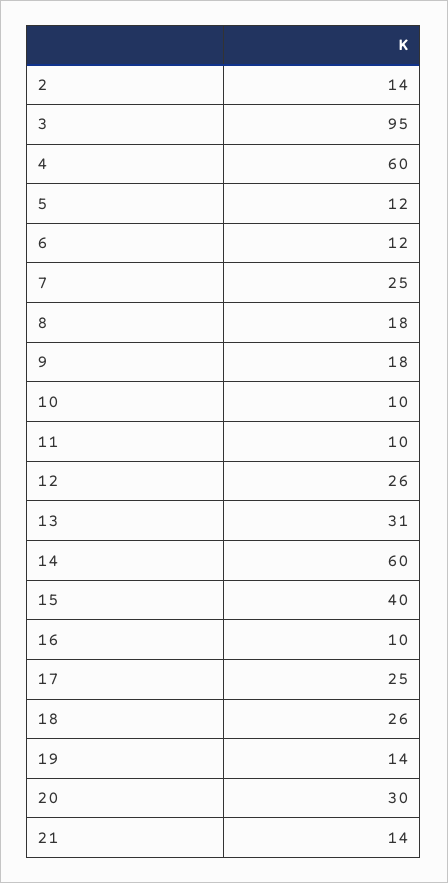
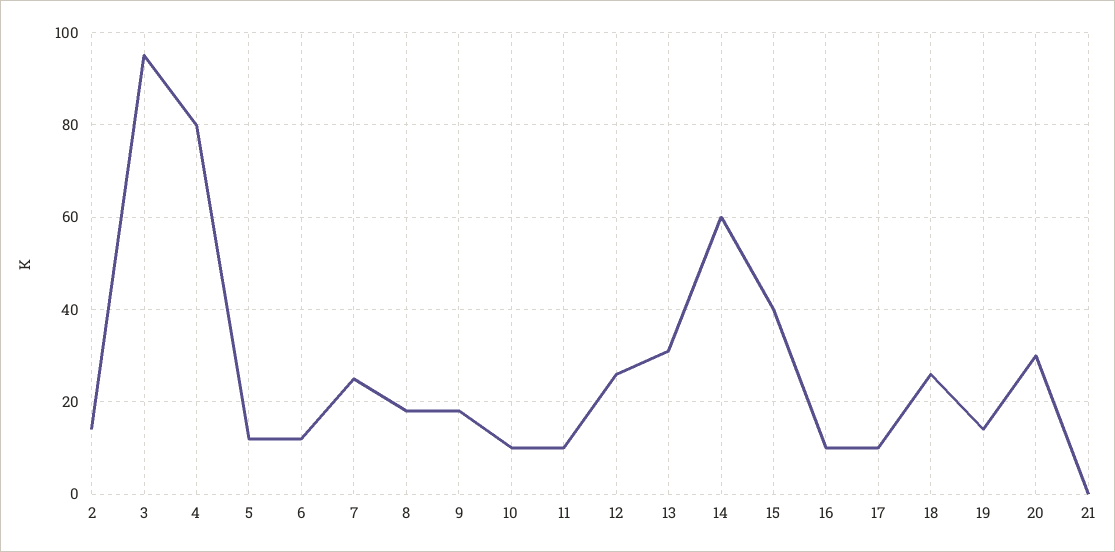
  {
    "2": 14,
    "3": 95,
-   "4": 60,
+   "4": 80,
    "5": 12,
    "6": 12,
    "7": 25,
    "8": 18,
    "9": 18,
    "10": 10,
    "11": 10,
    "12": 26,
    "13": 31,
    "14": 60,
    "15": 40,
    "16": 10,
-   "17": 25,
+   "17": 10,
    "18": 26,
    "19": 14,
    "20": 30,
-   "21": 14
+   "21": 0
  }

